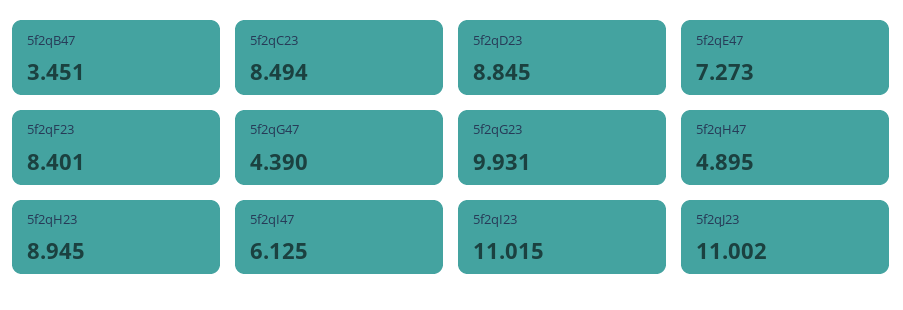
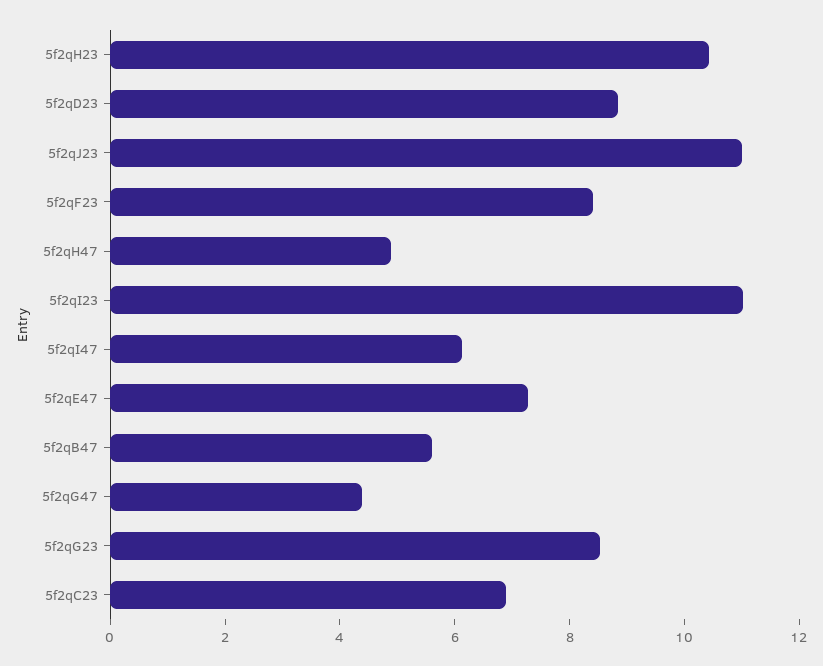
  {
-   "5f2qB47": 3.451,
+   "5f2qB47": 5.5,
-   "5f2qC23": 8.494,
+   "5f2qC23": 7,
    "5f2qD23": 8.845,
    "5f2qE47": 7.273,
    "5f2qF23": 8.401,
    "5f2qG47": 4.39,
-   "5f2qG23": 9.931,
+   "5f2qG23": 8.5,
    "5f2qH47": 4.895,
-   "5f2qH23": 8.945,
+   "5f2qH23": 10.5,
    "5f2qI47": 6.125,
    "5f2qI23": 11.015,
    "5f2qJ23": 11.002
  }

